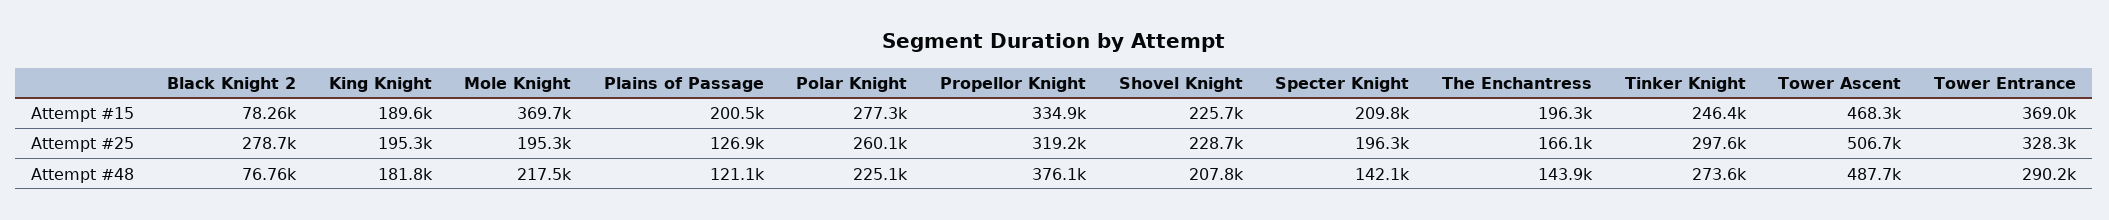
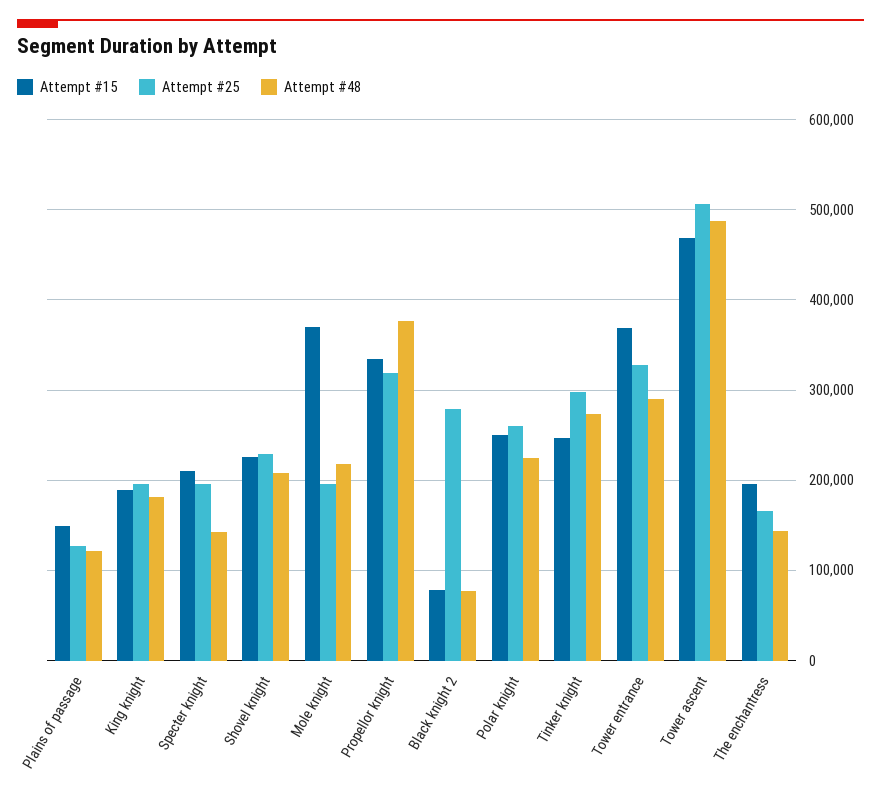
  {
    "Attempt #15": {
      "Black Knight 2": 78260,
      "King Knight": 189600,
      "Mole Knight": 369700,
-     "Plains of Passage": 200500,
+     "Plains of Passage": 150000,
-     "Polar Knight": 277300,
+     "Polar Knight": 250000,
      "Propellor Knight": 334900,
      "Shovel Knight": 225700,
      "Specter Knight": 209800,
      "The Enchantress": 196300,
      "Tinker Knight": 246400,
      "Tower Ascent": 468300,
      "Tower Entrance": 369000
    },
    "Attempt #25": {
      "Black Knight 2": 278700,
      "King Knight": 195300,
      "Mole Knight": 195300,
      "Plains of Passage": 126900,
      "Polar Knight": 260100,
      "Propellor Knight": 319200,
      "Shovel Knight": 228700,
      "Specter Knight": 196300,
      "The Enchantress": 166100,
      "Tinker Knight": 297600,
      "Tower Ascent": 506700,
      "Tower Entrance": 328300
    },
    "Attempt #48": {
      "Black Knight 2": 76760,
      "King Knight": 181800,
      "Mole Knight": 217500,
      "Plains of Passage": 121100,
      "Polar Knight": 225100,
      "Propellor Knight": 376100,
      "Shovel Knight": 207800,
      "Specter Knight": 142100,
      "The Enchantress": 143900,
      "Tinker Knight": 273600,
      "Tower Ascent": 487700,
      "Tower Entrance": 290200
    }
  }

